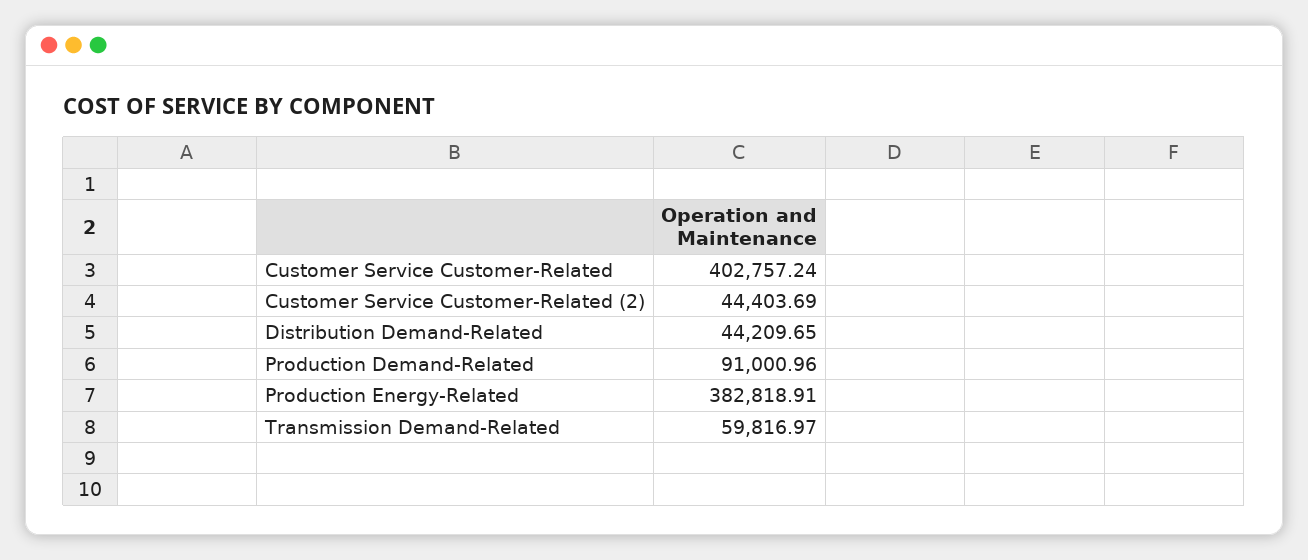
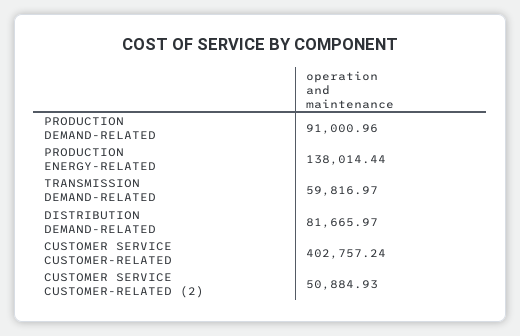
  {
    "Customer Service Customer-Related": 402757.24,
-   "Customer Service Customer-Related (2)": 44403.69,
+   "Customer Service Customer-Related (2)": 50884.93,
-   "Distribution Demand-Related": 44209.65,
+   "Distribution Demand-Related": 81665.97,
    "Production Demand-Related": 91000.96,
-   "Production Energy-Related": 382818.91,
+   "Production Energy-Related": 138014.44,
    "Transmission Demand-Related": 59816.97
  }

